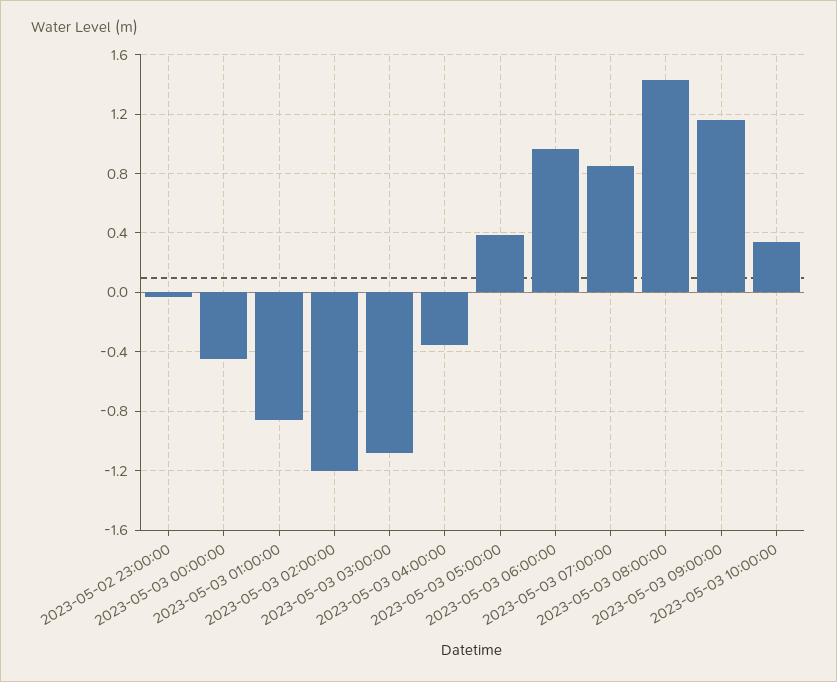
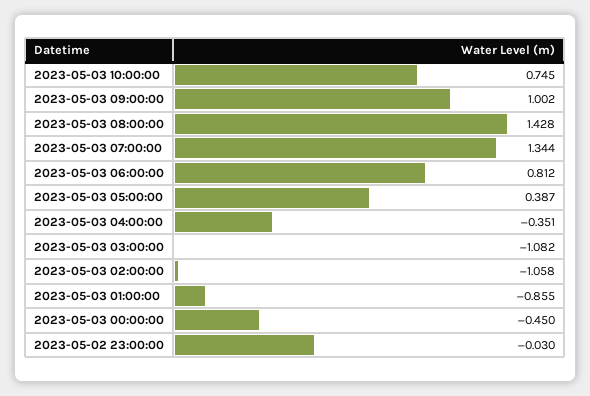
  {
    "2023-05-02 23:00:00": -0.03,
    "2023-05-03 00:00:00": -0.45,
    "2023-05-03 01:00:00": -0.855,
-   "2023-05-03 02:00:00": -1.2,
+   "2023-05-03 02:00:00": -1.058,
    "2023-05-03 03:00:00": -1.082,
    "2023-05-03 04:00:00": -0.351,
    "2023-05-03 05:00:00": 0.387,
-   "2023-05-03 06:00:00": 0.95,
+   "2023-05-03 06:00:00": 0.812,
-   "2023-05-03 07:00:00": 0.85,
+   "2023-05-03 07:00:00": 1.344,
    "2023-05-03 08:00:00": 1.428,
-   "2023-05-03 09:00:00": 1.15,
+   "2023-05-03 09:00:00": 1.002,
-   "2023-05-03 10:00:00": 0.35
+   "2023-05-03 10:00:00": 0.745
  }

